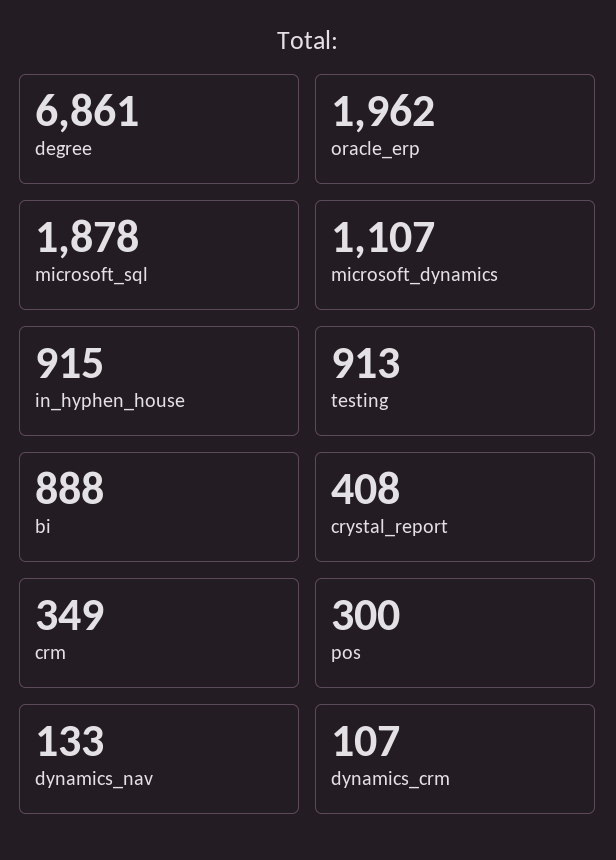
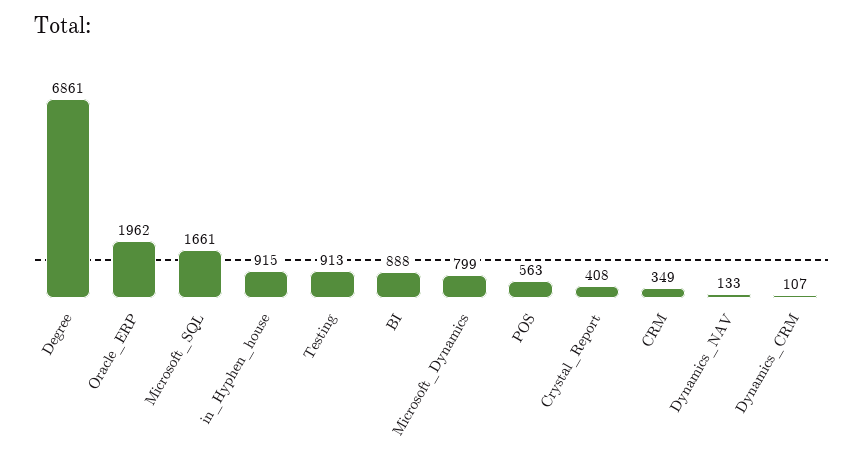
  {
    "degree": 6861,
    "oracle_erp": 1962,
-   "microsoft_sql": 1878,
+   "microsoft_sql": 1661,
-   "microsoft_dynamics": 1107,
+   "microsoft_dynamics": 799,
    "in_hyphen_house": 915,
    "testing": 913,
    "bi": 888,
    "crystal_report": 408,
    "crm": 349,
-   "pos": 300,
+   "pos": 563,
    "dynamics_nav": 133,
    "dynamics_crm": 107
  }

